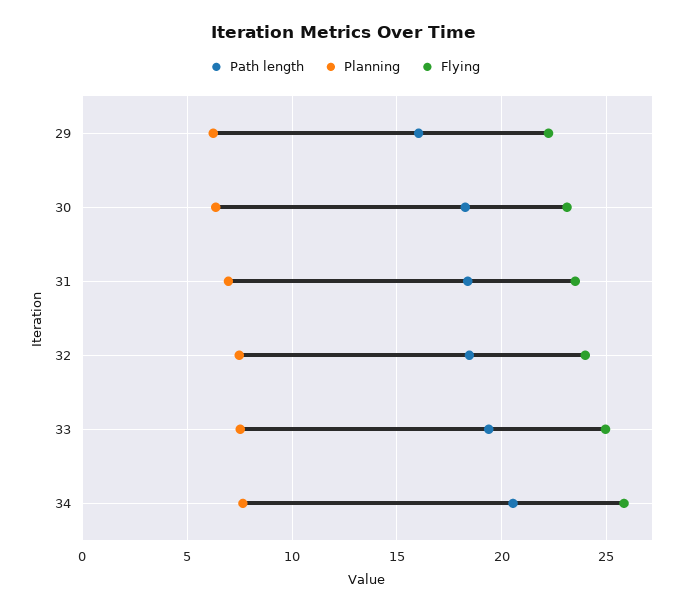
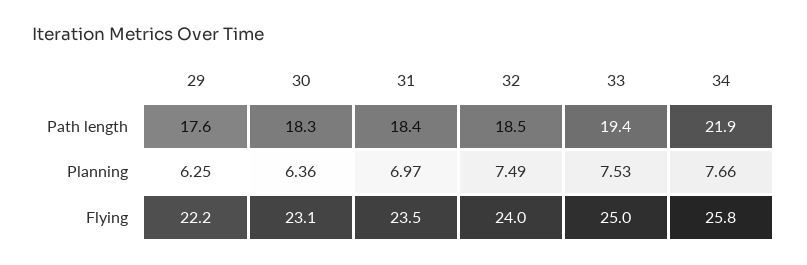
  {
    "Path length": {
-     "29": 16,
+     "29": 17.6,
      "30": 18.3,
      "31": 18.4,
      "32": 18.5,
      "33": 19.4,
-     "34": 20.5
+     "34": 21.9
    },
    "Planning": {
      "29": 6.25,
      "30": 6.36,
      "31": 6.97,
      "32": 7.49,
      "33": 7.53,
      "34": 7.66
    },
    "Flying": {
      "29": 22.2,
      "30": 23.1,
      "31": 23.5,
      "32": 24,
      "33": 25,
      "34": 25.8
    }
  }

